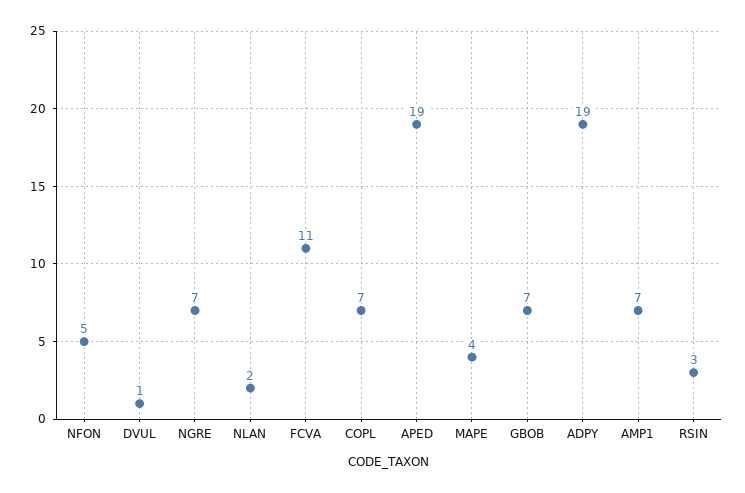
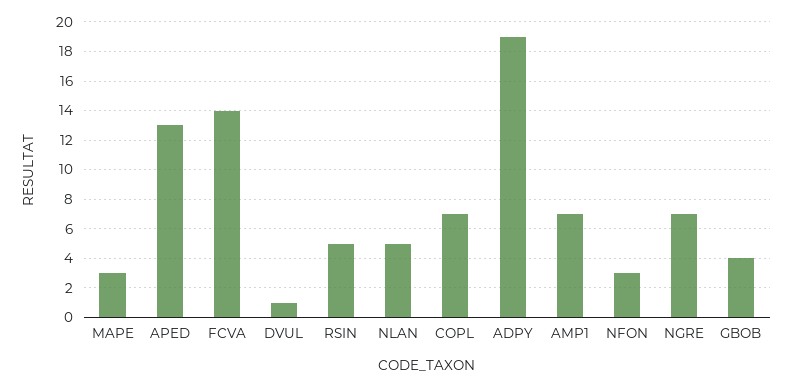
  {
-   "NFON": 5,
+   "NFON": 3,
    "DVUL": 1,
    "NGRE": 7,
-   "NLAN": 2,
+   "NLAN": 5,
-   "FCVA": 11,
+   "FCVA": 14,
    "COPL": 7,
-   "APED": 19,
+   "APED": 13,
-   "MAPE": 4,
+   "MAPE": 3,
-   "GBOB": 7,
+   "GBOB": 4,
    "ADPY": 19,
    "AMP1": 7,
-   "RSIN": 3
+   "RSIN": 5
  }

